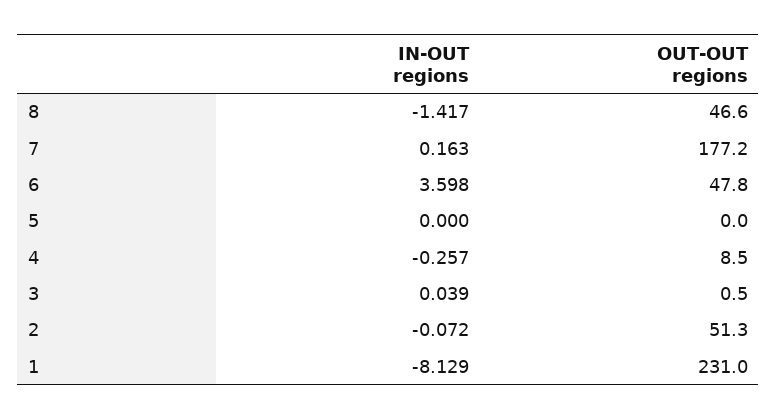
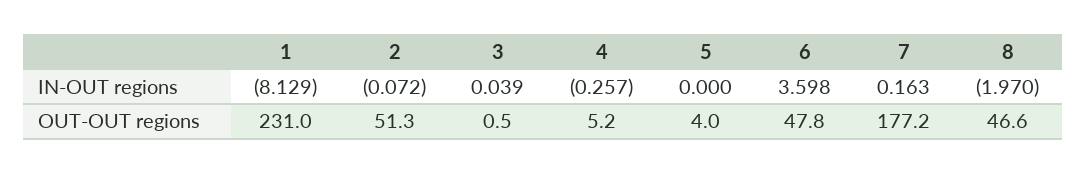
  {
    "IN-OUT regions": {
-     "8": -1.417,
+     "8": -1.97,
      "7": 0.163,
      "6": 3.598,
      "5": 0,
      "4": -0.257,
      "3": 0.039,
      "2": -0.072,
      "1": -8.129
    },
    "OUT-OUT regions": {
      "8": 46.6,
      "7": 177.2,
      "6": 47.8,
-     "5": 0,
+     "5": 4,
-     "4": 8.5,
+     "4": 5.2,
      "3": 0.5,
      "2": 51.3,
      "1": 231
    }
  }

